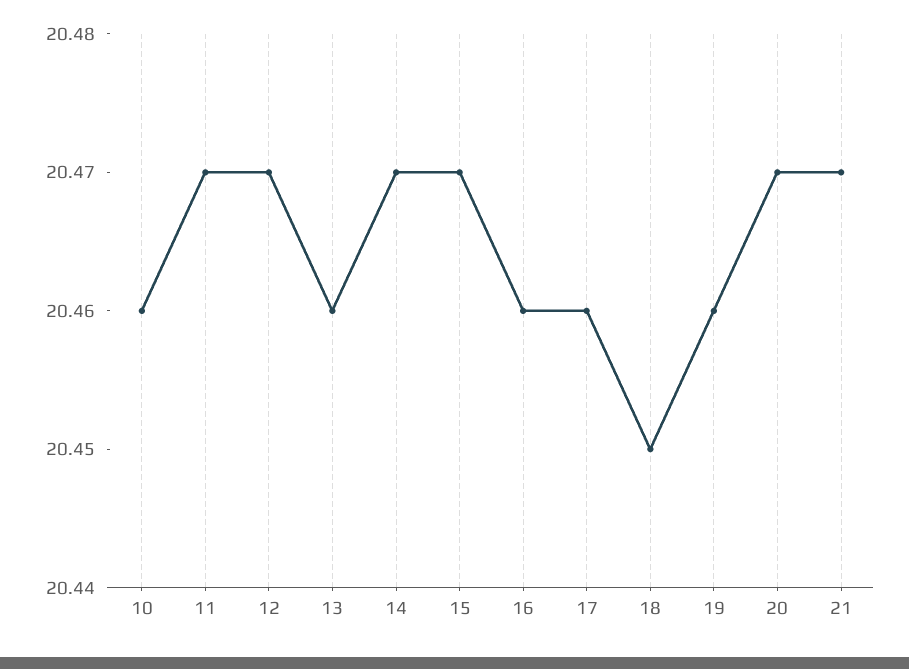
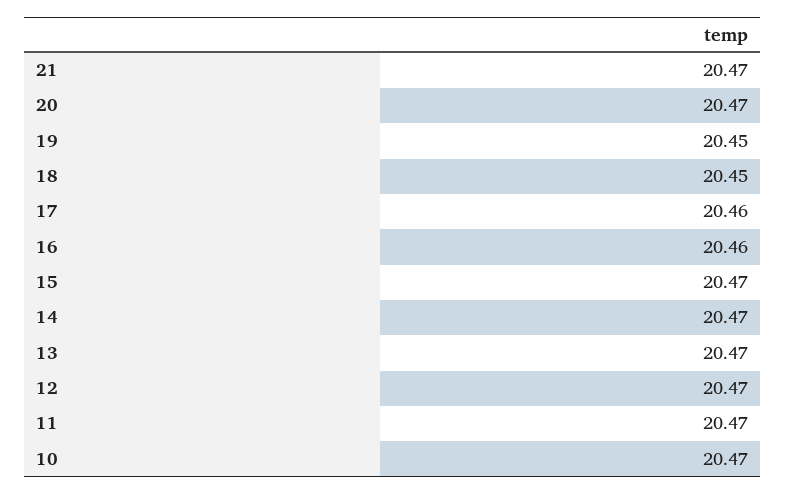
  {
-   "10": 20.46,
+   "10": 20.47,
    "11": 20.47,
    "12": 20.47,
-   "13": 20.46,
+   "13": 20.47,
    "14": 20.47,
    "15": 20.47,
    "16": 20.46,
    "17": 20.46,
    "18": 20.45,
-   "19": 20.46,
+   "19": 20.45,
    "20": 20.47,
    "21": 20.47
  }

